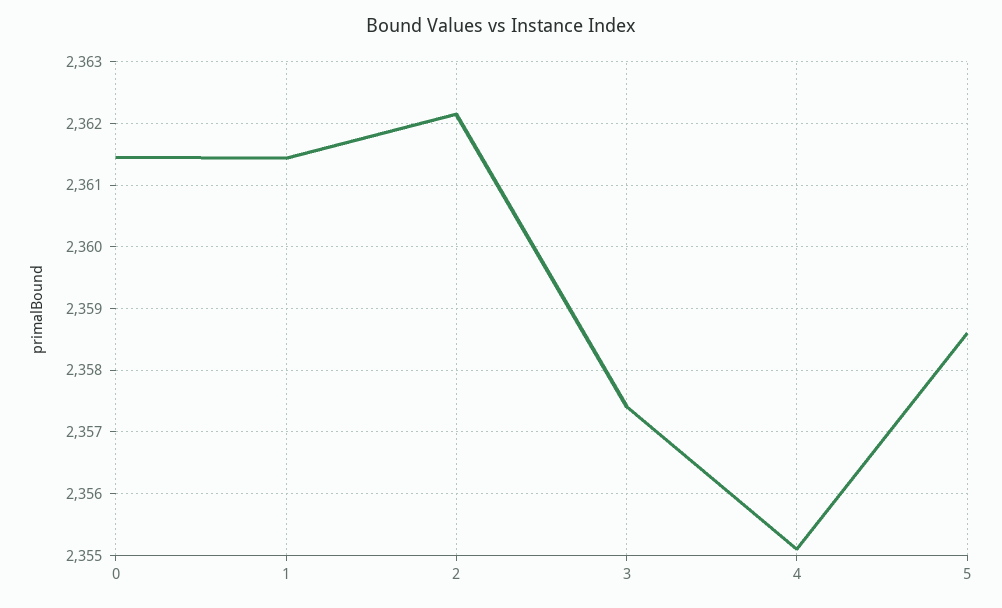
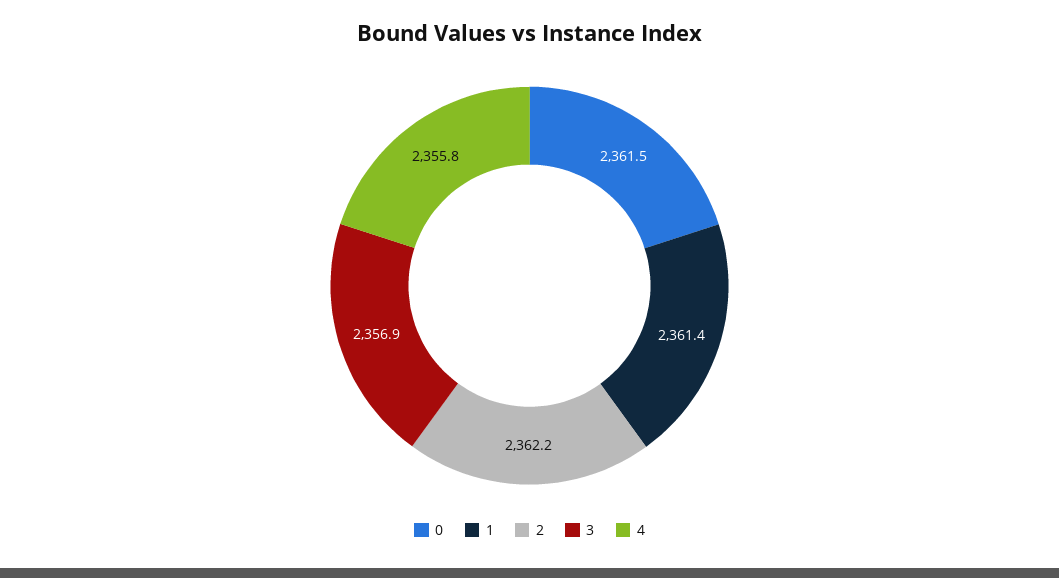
  {
    "0": 2361.5,
    "1": 2361.4,
    "2": 2362.2,
-   "3": 2357.4,
+   "3": 2356.9,
-   "4": 2355.1,
+   "4": 2355.8
-   "5": 2358.6
  }

